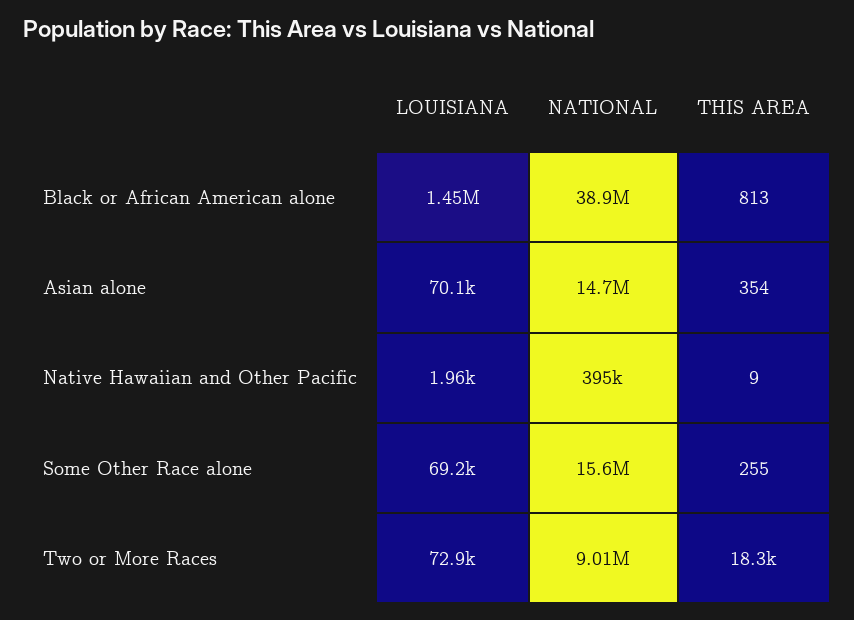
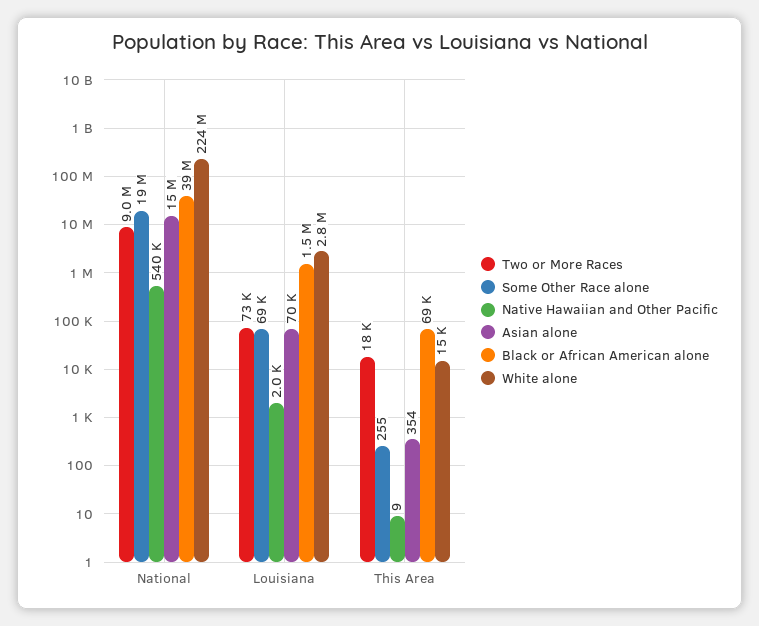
  {
    "Black or African American alone": {
      "LOUISIANA": 1450000,
      "NATIONAL": 38900000,
-     "THIS AREA": 813
+     "THIS AREA": 69000
    },
    "Asian alone": {
      "LOUISIANA": 70100,
      "NATIONAL": 14700000,
      "THIS AREA": 354
    },
    "Native Hawaiian and Other Pacific": {
      "LOUISIANA": 1960,
-     "NATIONAL": 395000,
+     "NATIONAL": 540000,
      "THIS AREA": 9
    },
    "Some Other Race alone": {
      "LOUISIANA": 69200,
-     "NATIONAL": 15600000,
+     "NATIONAL": 19000000,
      "THIS AREA": 255
    },
    "Two or More Races": {
      "LOUISIANA": 72900,
      "NATIONAL": 9010000,
      "THIS AREA": 18300
-   }
+   },
+   "White alone": {
+     "NATIONAL": 224000000,
+     "LOUISIANA": 2800000,
+     "THIS AREA": 15000
+   }
  }

